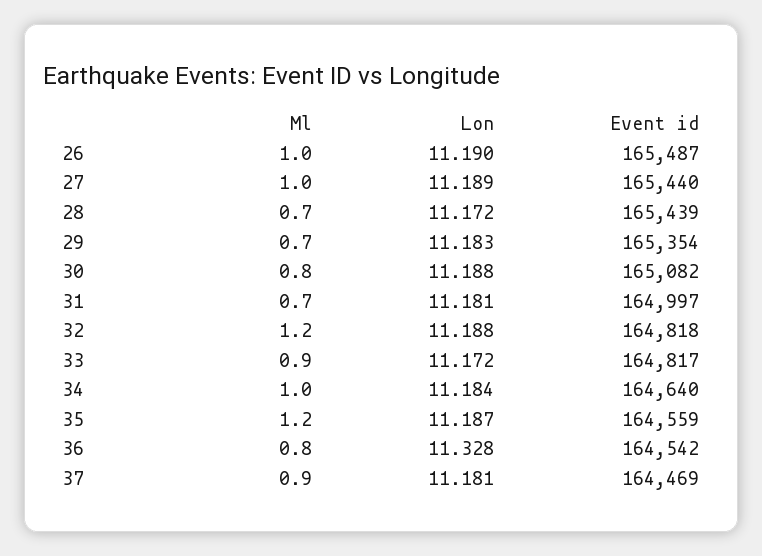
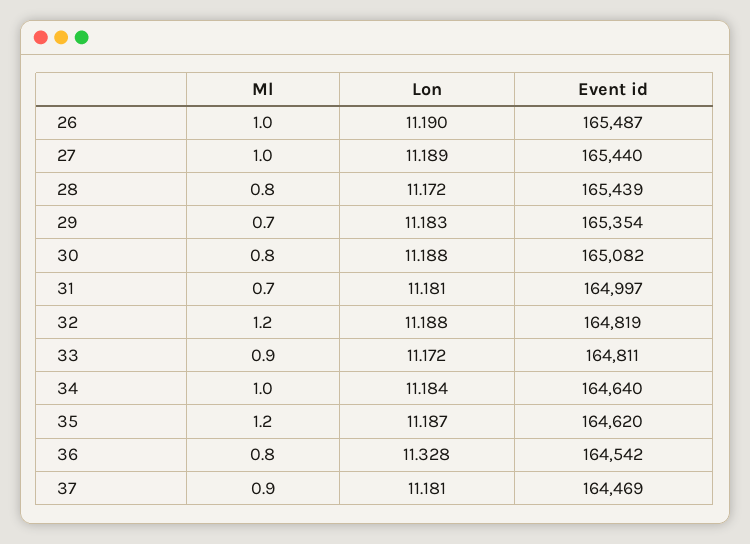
  {
    "Ml": {
      "26": 1,
      "27": 1,
-     "28": 0.7,
+     "28": 0.8,
      "29": 0.7,
      "30": 0.8,
      "31": 0.7,
      "32": 1.2,
      "33": 0.9,
      "34": 1,
      "35": 1.2,
      "36": 0.8,
      "37": 0.9
    },
    "Lon": {
      "26": 11.19,
      "27": 11.189,
      "28": 11.172,
      "29": 11.183,
      "30": 11.188,
      "31": 11.181,
      "32": 11.188,
      "33": 11.172,
      "34": 11.184,
      "35": 11.187,
      "36": 11.328,
      "37": 11.181
    },
    "Event id": {
      "26": 165487,
      "27": 165440,
      "28": 165439,
      "29": 165354,
      "30": 165082,
      "31": 164997,
-     "32": 164818,
+     "32": 164819,
-     "33": 164817,
+     "33": 164811,
      "34": 164640,
-     "35": 164559,
+     "35": 164620,
      "36": 164542,
      "37": 164469
    }
  }

